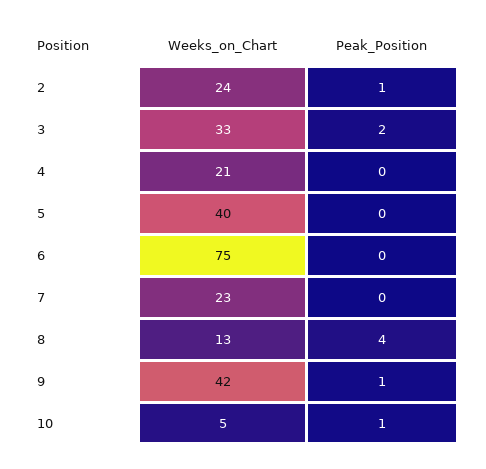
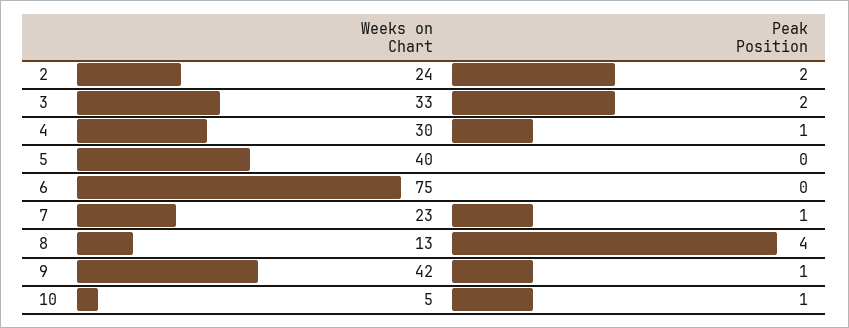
  {
    "Weeks_on_Chart": {
      "2": 24,
      "3": 33,
-     "4": 21,
+     "4": 30,
      "5": 40,
      "6": 75,
      "7": 23,
      "8": 13,
      "9": 42,
      "10": 5
    },
    "Peak_Position": {
-     "2": 1,
+     "2": 2,
      "3": 2,
-     "4": 0,
+     "4": 1,
      "5": 0,
      "6": 0,
-     "7": 0,
+     "7": 1,
      "8": 4,
      "9": 1,
      "10": 1
    }
  }

